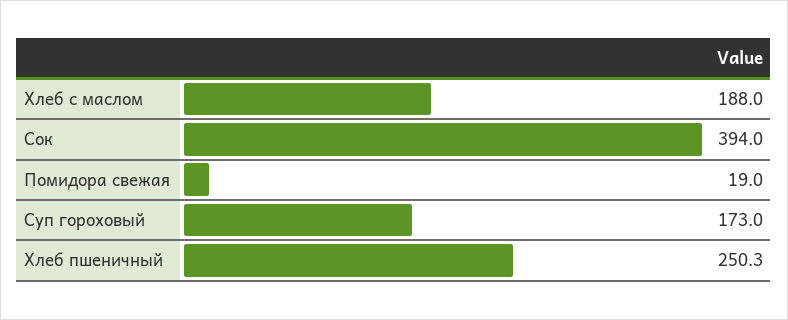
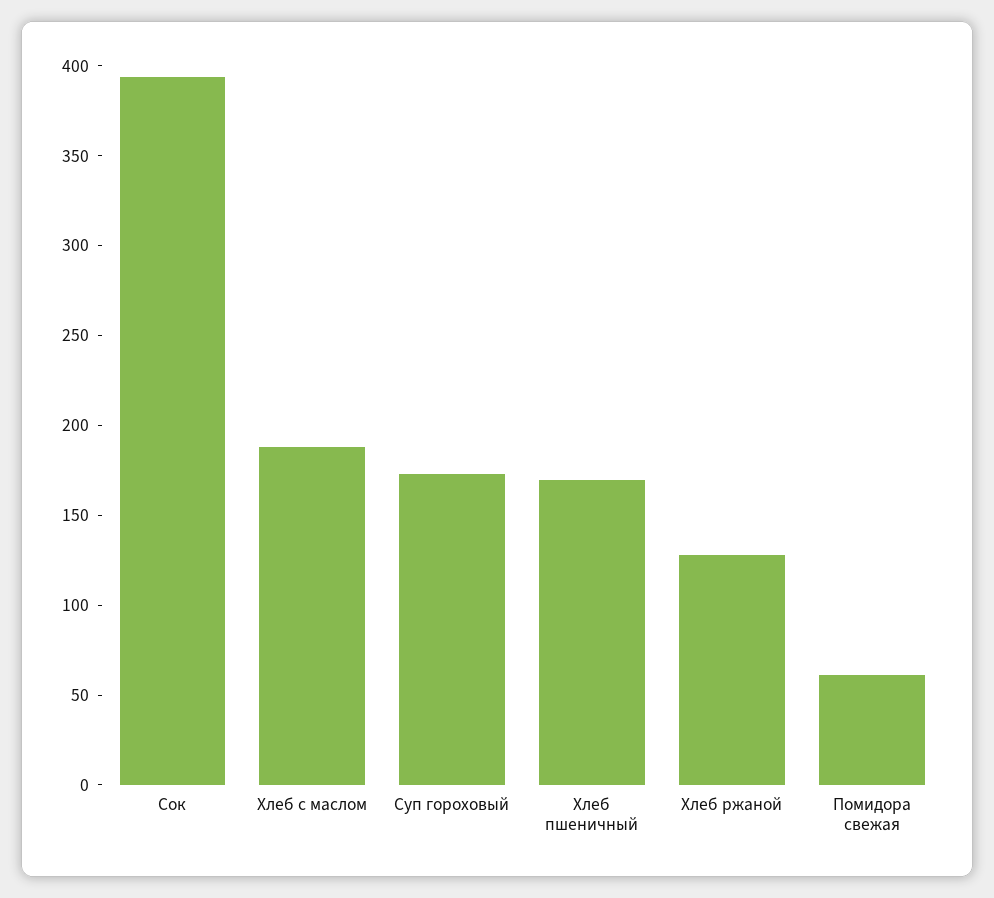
  {
    "Хлеб с маслом": 188,
    "Сок": 394,
-   "Помидора свежая": 19,
+   "Помидора свежая": 60,
    "Суп гороховый": 173,
-   "Хлеб пшеничный": 250.3
+   "Хлеб пшеничный": 170,
+   "Хлеб ржаной": 130
  }

